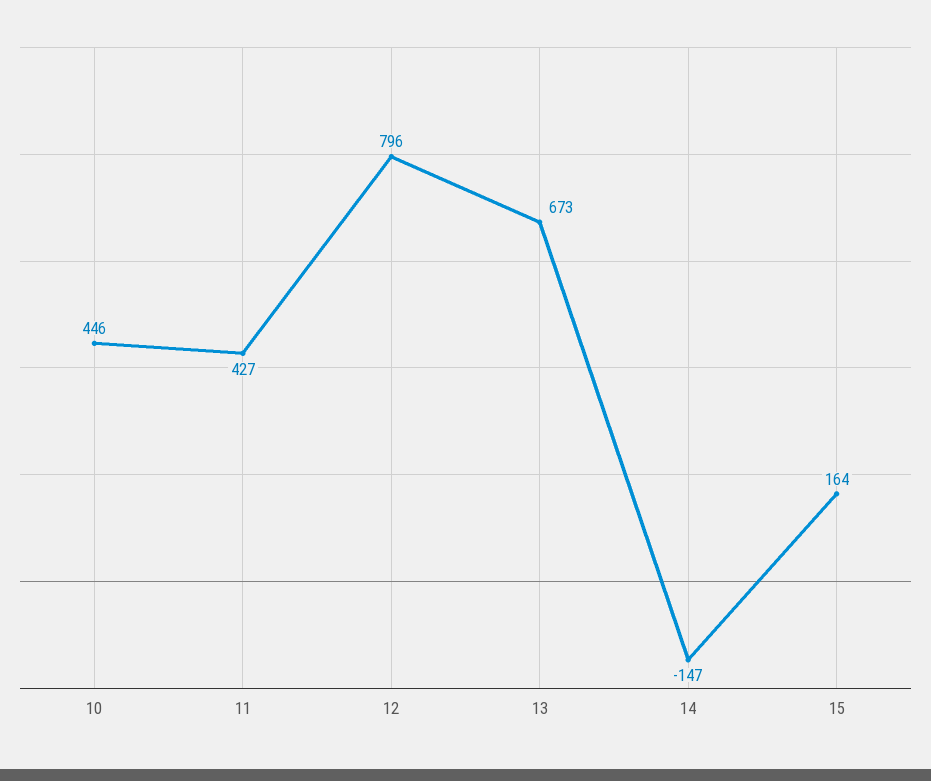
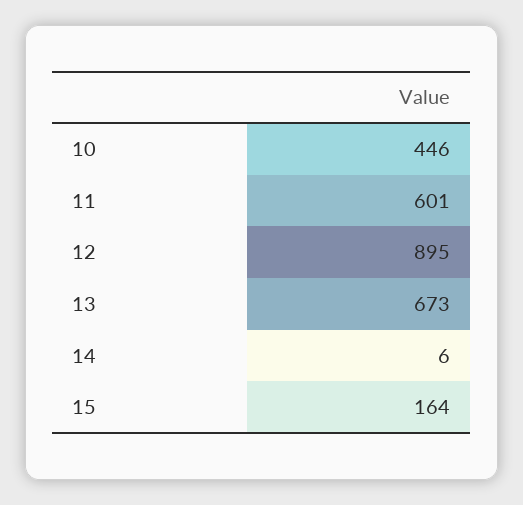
  {
    "10": 446,
-   "11": 427,
+   "11": 601,
-   "12": 796,
+   "12": 895,
    "13": 673,
-   "14": -147,
+   "14": 6,
    "15": 164
  }

